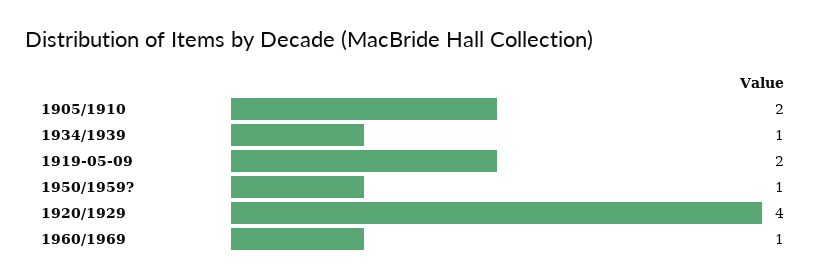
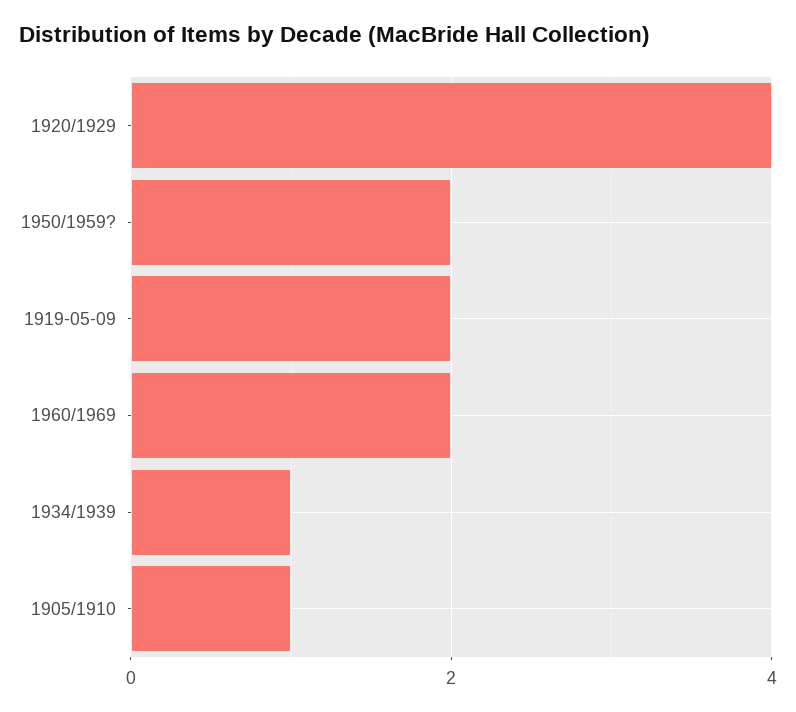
  {
-   "1905/1910": 2,
+   "1905/1910": 1,
    "1934/1939": 1,
    "1919-05-09": 2,
-   "1950/1959?": 1,
+   "1950/1959?": 2,
    "1920/1929": 4,
-   "1960/1969": 1
+   "1960/1969": 2
  }

